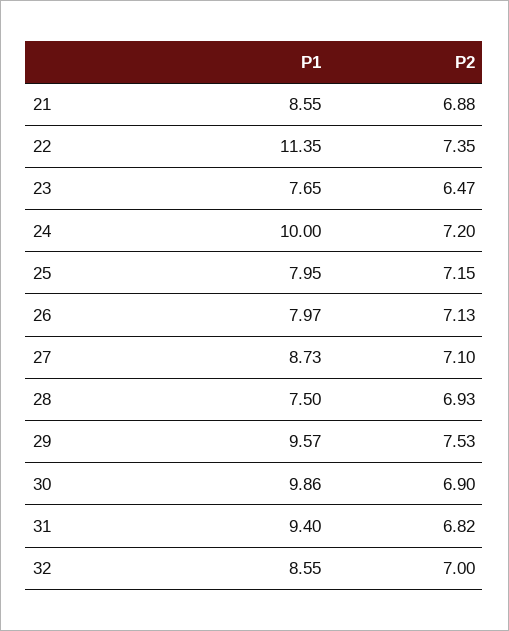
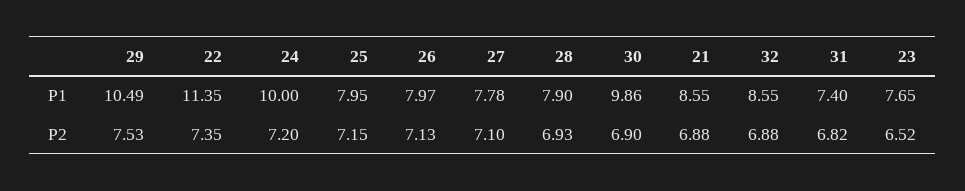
  {
    "P1": {
      "21": 8.55,
      "22": 11.35,
      "23": 7.65,
      "24": 10,
      "25": 7.95,
      "26": 7.97,
-     "27": 8.73,
+     "27": 7.78,
-     "28": 7.5,
+     "28": 7.9,
-     "29": 9.57,
+     "29": 10.49,
      "30": 9.86,
-     "31": 9.4,
+     "31": 7.4,
      "32": 8.55
    },
    "P2": {
      "21": 6.88,
      "22": 7.35,
-     "23": 6.47,
+     "23": 6.52,
      "24": 7.2,
      "25": 7.15,
      "26": 7.13,
      "27": 7.1,
      "28": 6.93,
      "29": 7.53,
      "30": 6.9,
      "31": 6.82,
-     "32": 7
+     "32": 6.88
    }
  }

